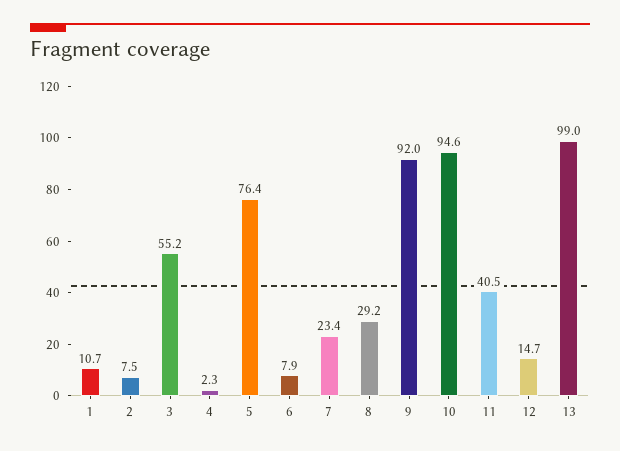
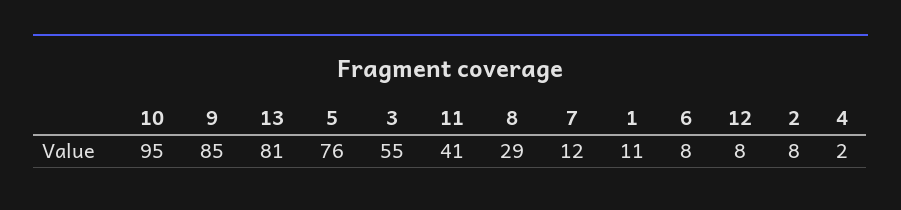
  {
    "1": 10.7,
    "2": 7.5,
    "3": 55.2,
    "4": 2.3,
    "5": 76.4,
    "6": 7.9,
-   "7": 23.4,
+   "7": 12,
    "8": 29.2,
-   "9": 92,
+   "9": 85,
    "10": 94.6,
    "11": 40.5,
-   "12": 14.7,
+   "12": 8,
-   "13": 99
+   "13": 81
  }

